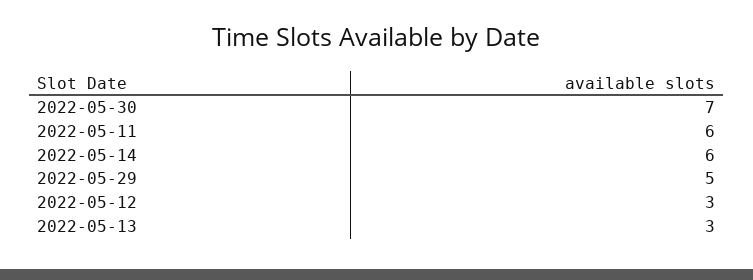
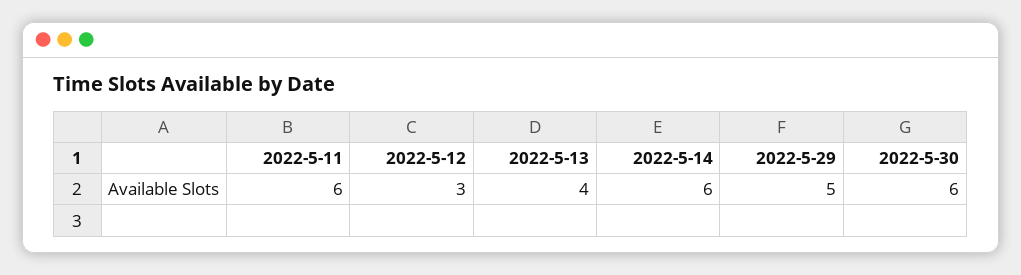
  {
-   "2022-05-30": 7,
+   "2022-05-30": 6,
    "2022-05-11": 6,
    "2022-05-14": 6,
    "2022-05-29": 5,
    "2022-05-12": 3,
-   "2022-05-13": 3
+   "2022-05-13": 4
  }

